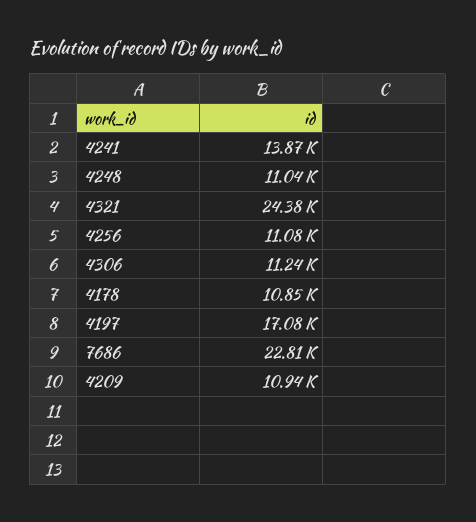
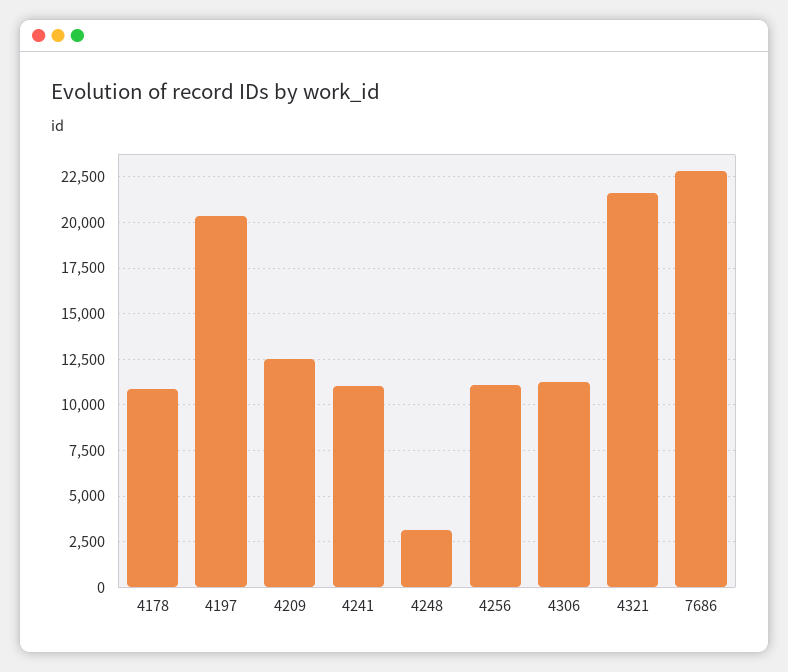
  {
-   "4241": 13870,
+   "4241": 11000,
-   "4248": 11040,
+   "4248": 3000,
-   "4321": 24380,
+   "4321": 21500,
    "4256": 11080,
    "4306": 11240,
    "4178": 10850,
-   "4197": 17080,
+   "4197": 20500,
    "7686": 22810,
-   "4209": 10940
+   "4209": 12500
  }

